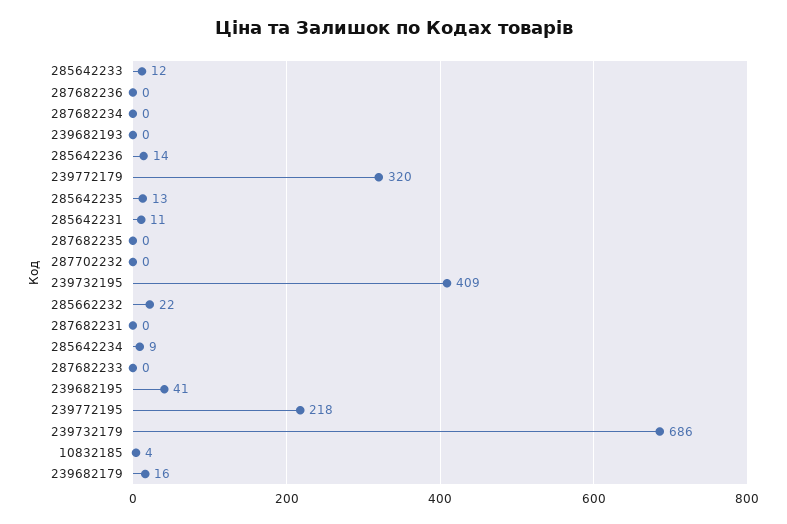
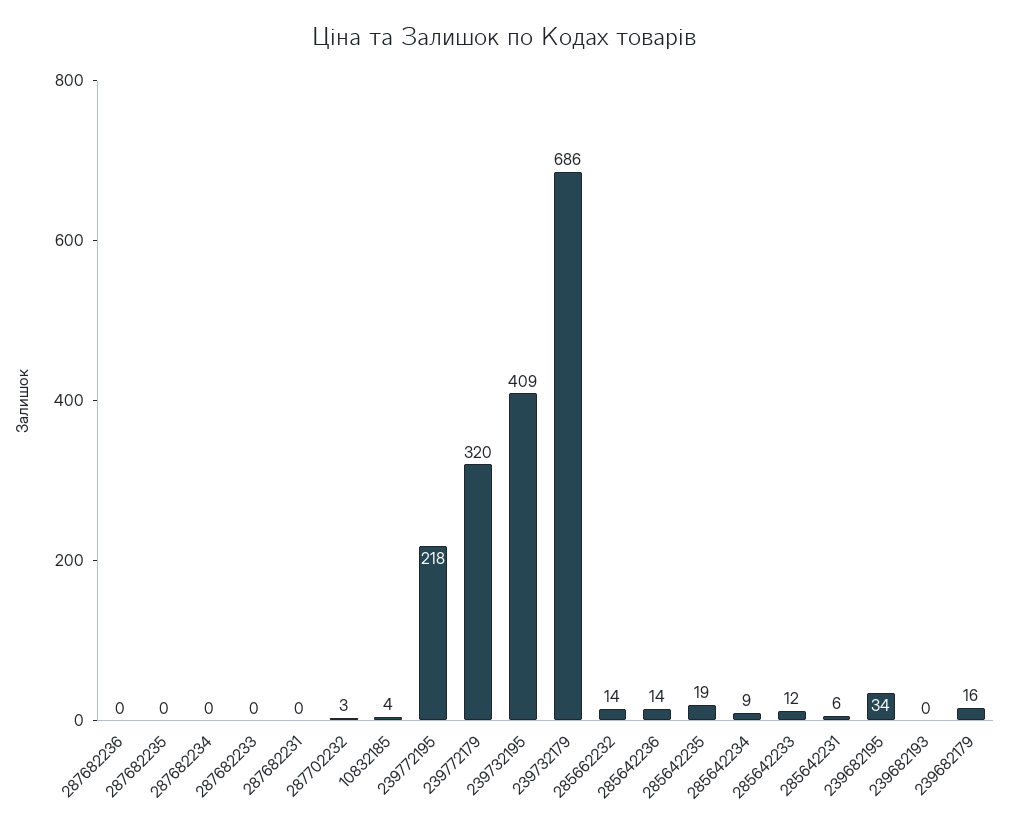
  {
    "285642233": 12,
    "287682236": 0,
    "287682234": 0,
    "239682193": 0,
    "285642236": 14,
    "239772179": 320,
-   "285642235": 13,
+   "285642235": 19,
-   "285642231": 11,
+   "285642231": 6,
    "287682235": 0,
-   "287702232": 0,
+   "287702232": 3,
    "239732195": 409,
-   "285662232": 22,
+   "285662232": 14,
    "287682231": 0,
    "285642234": 9,
    "287682233": 0,
-   "239682195": 41,
+   "239682195": 34,
    "239772195": 218,
    "239732179": 686,
    "10832185": 4,
    "239682179": 16
  }

